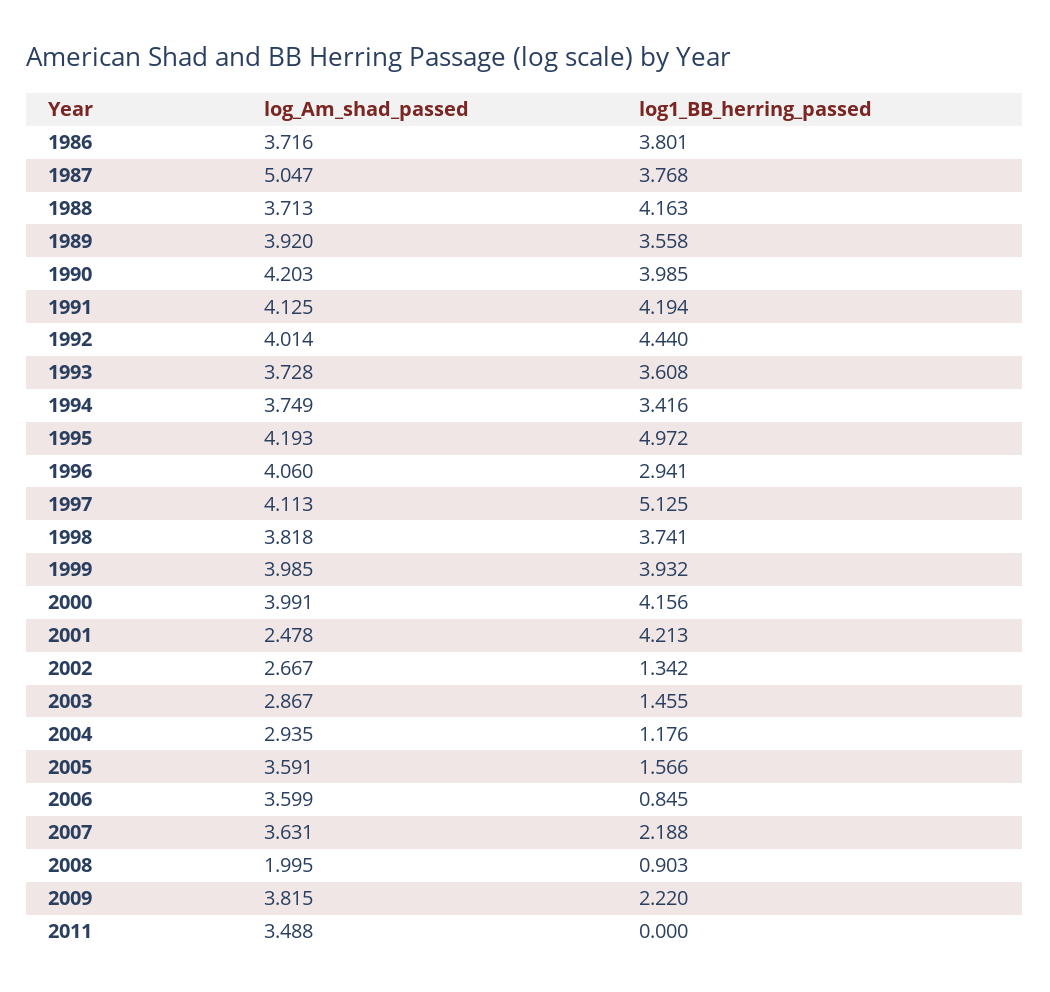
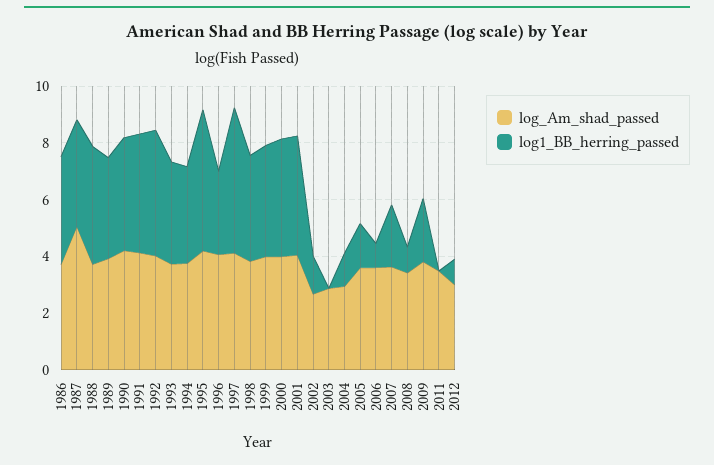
  {
    "log_Am_shad_passed": {
      "1986": 3.716,
      "1987": 5.047,
      "1988": 3.713,
      "1989": 3.92,
      "1990": 4.203,
      "1991": 4.125,
      "1992": 4.014,
      "1993": 3.728,
      "1994": 3.749,
      "1995": 4.193,
      "1996": 4.06,
      "1997": 4.113,
      "1998": 3.818,
      "1999": 3.985,
      "2000": 3.991,
-     "2001": 2.478,
+     "2001": 4,
      "2002": 2.667,
      "2003": 2.867,
      "2004": 2.935,
      "2005": 3.591,
      "2006": 3.599,
      "2007": 3.631,
-     "2008": 1.995,
+     "2008": 3.5,
      "2009": 3.815,
-     "2011": 3.488
+     "2011": 3.488,
+     "2012": 3
    },
    "log1_BB_herring_passed": {
      "1986": 3.801,
      "1987": 3.768,
      "1988": 4.163,
      "1989": 3.558,
      "1990": 3.985,
      "1991": 4.194,
      "1992": 4.44,
      "1993": 3.608,
      "1994": 3.416,
      "1995": 4.972,
      "1996": 2.941,
      "1997": 5.125,
      "1998": 3.741,
      "1999": 3.932,
      "2000": 4.156,
      "2001": 4.213,
      "2002": 1.342,
-     "2003": 1.455,
+     "2003": 0,
      "2004": 1.176,
      "2005": 1.566,
      "2006": 0.845,
      "2007": 2.188,
      "2008": 0.903,
      "2009": 2.22,
-     "2011": 0
+     "2011": 0,
+     "2012": 1
    }
  }

